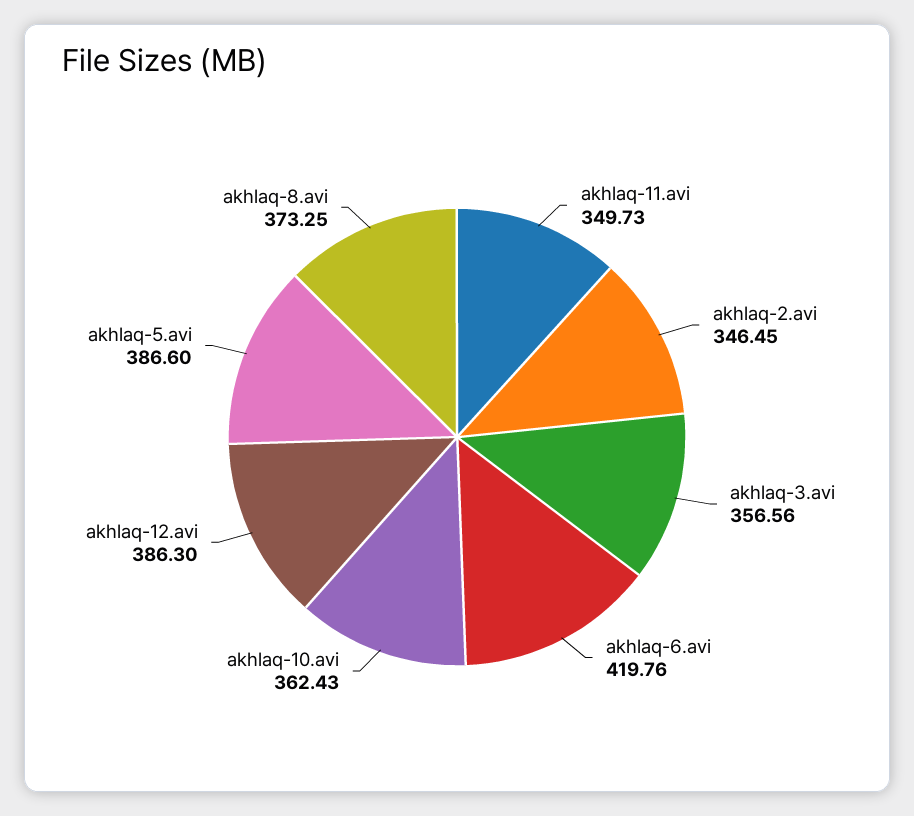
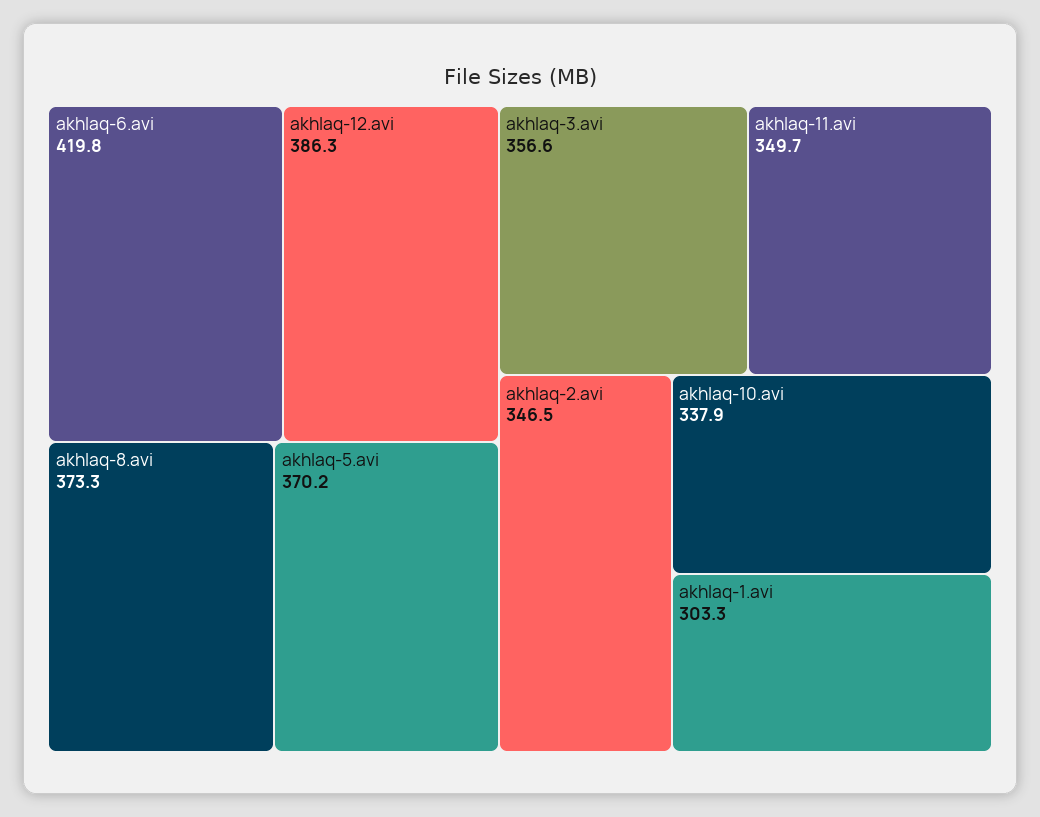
  {
    "akhlaq-11.avi": 349.73,
    "akhlaq-2.avi": 346.45,
    "akhlaq-3.avi": 356.56,
    "akhlaq-6.avi": 419.76,
-   "akhlaq-10.avi": 362.43,
+   "akhlaq-10.avi": 337.9,
    "akhlaq-12.avi": 386.3,
-   "akhlaq-5.avi": 386.6,
+   "akhlaq-5.avi": 370.2,
-   "akhlaq-8.avi": 373.25
+   "akhlaq-8.avi": 373.25,
+   "akhlaq-1.avi": 303.3
  }

